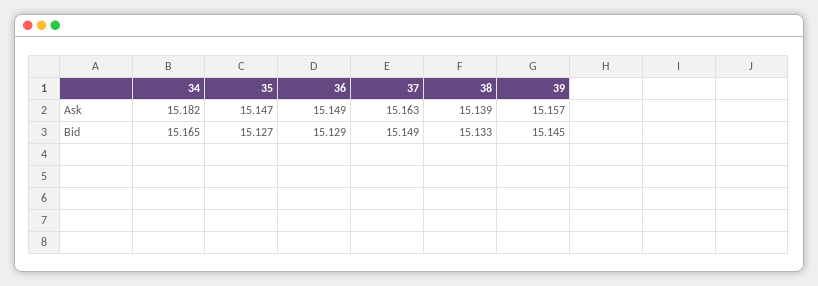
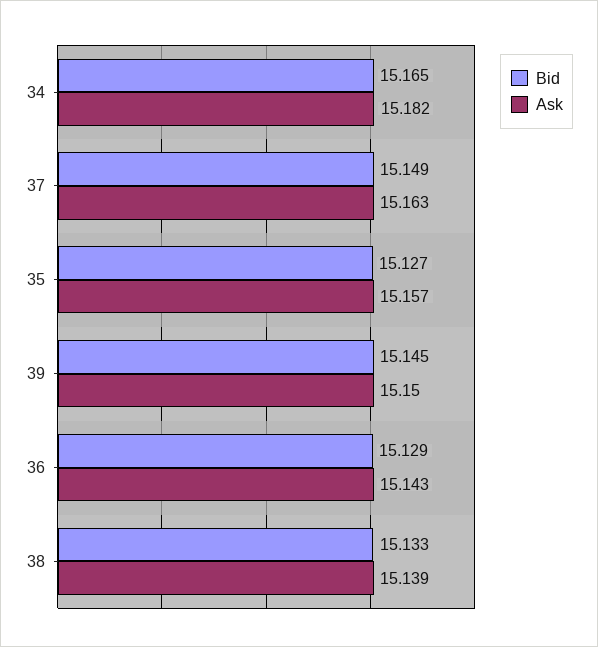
  {
    "Ask": {
      "34": 15.182,
-     "35": 15.147,
+     "35": 15.157,
-     "36": 15.149,
+     "36": 15.143,
      "37": 15.163,
      "38": 15.139,
-     "39": 15.157
+     "39": 15.15
    },
    "Bid": {
      "34": 15.165,
      "35": 15.127,
      "36": 15.129,
      "37": 15.149,
      "38": 15.133,
      "39": 15.145
    }
  }

